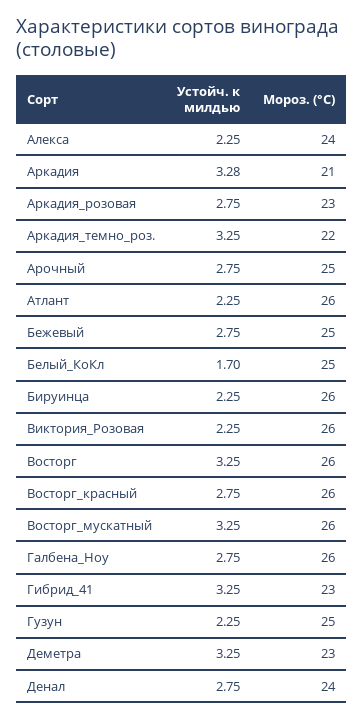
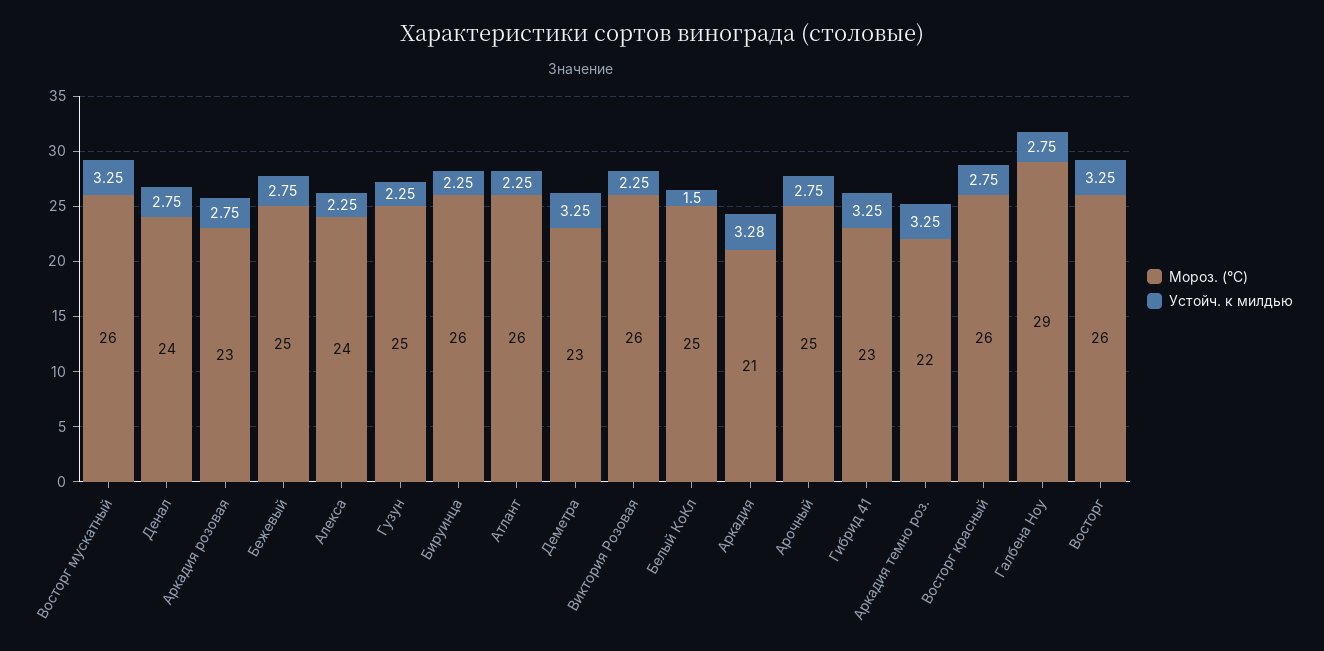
  {
    "Устойч. к милдью": {
      "Алекса": 2.25,
      "Аркадия": 3.28,
      "Аркадия_розовая": 2.75,
      "Аркадия_темно_роз.": 3.25,
      "Арочный": 2.75,
      "Атлант": 2.25,
      "Бежевый": 2.75,
-     "Белый_КоКл": 1.7,
+     "Белый_КоКл": 1.5,
      "Бируинца": 2.25,
      "Виктория_Розовая": 2.25,
      "Восторг": 3.25,
      "Восторг_красный": 2.75,
      "Восторг_мускатный": 3.25,
      "Галбена_Ноу": 2.75,
      "Гибрид_41": 3.25,
      "Гузун": 2.25,
      "Деметра": 3.25,
      "Денал": 2.75
    },
    "Мороз. (°C)": {
      "Алекса": 24,
      "Аркадия": 21,
      "Аркадия_розовая": 23,
      "Аркадия_темно_роз.": 22,
      "Арочный": 25,
      "Атлант": 26,
      "Бежевый": 25,
      "Белый_КоКл": 25,
      "Бируинца": 26,
      "Виктория_Розовая": 26,
      "Восторг": 26,
      "Восторг_красный": 26,
      "Восторг_мускатный": 26,
-     "Галбена_Ноу": 26,
+     "Галбена_Ноу": 29,
      "Гибрид_41": 23,
      "Гузун": 25,
      "Деметра": 23,
      "Денал": 24
    }
  }

